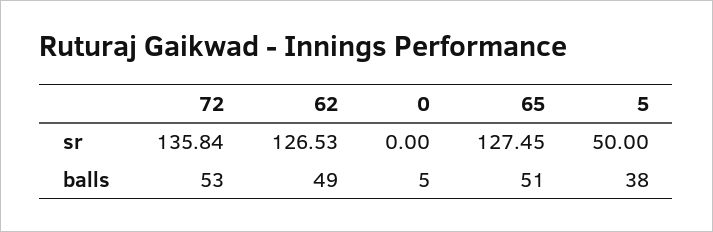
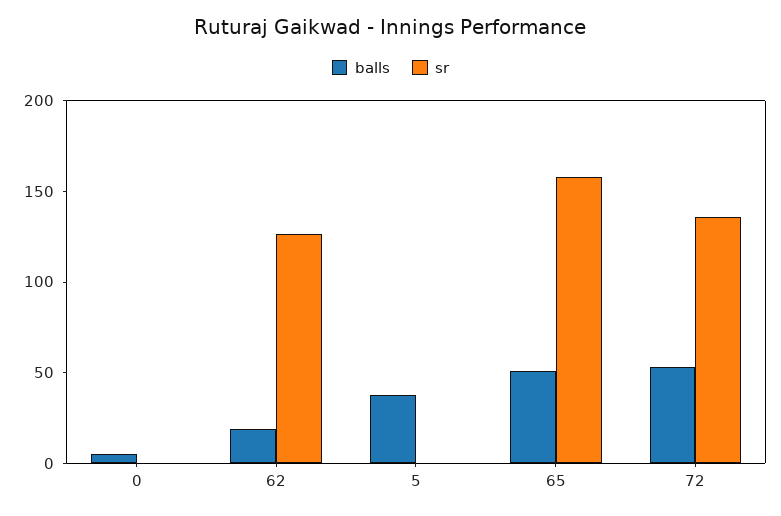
  {
    "sr": {
      "72": 135.84,
      "62": 126.53,
      "0": 0,
-     "65": 127.45,
+     "65": 160,
-     "5": 50
+     "5": 0
    },
    "balls": {
      "72": 53,
-     "62": 49,
+     "62": 20,
      "0": 5,
      "65": 51,
      "5": 38
    }
  }

